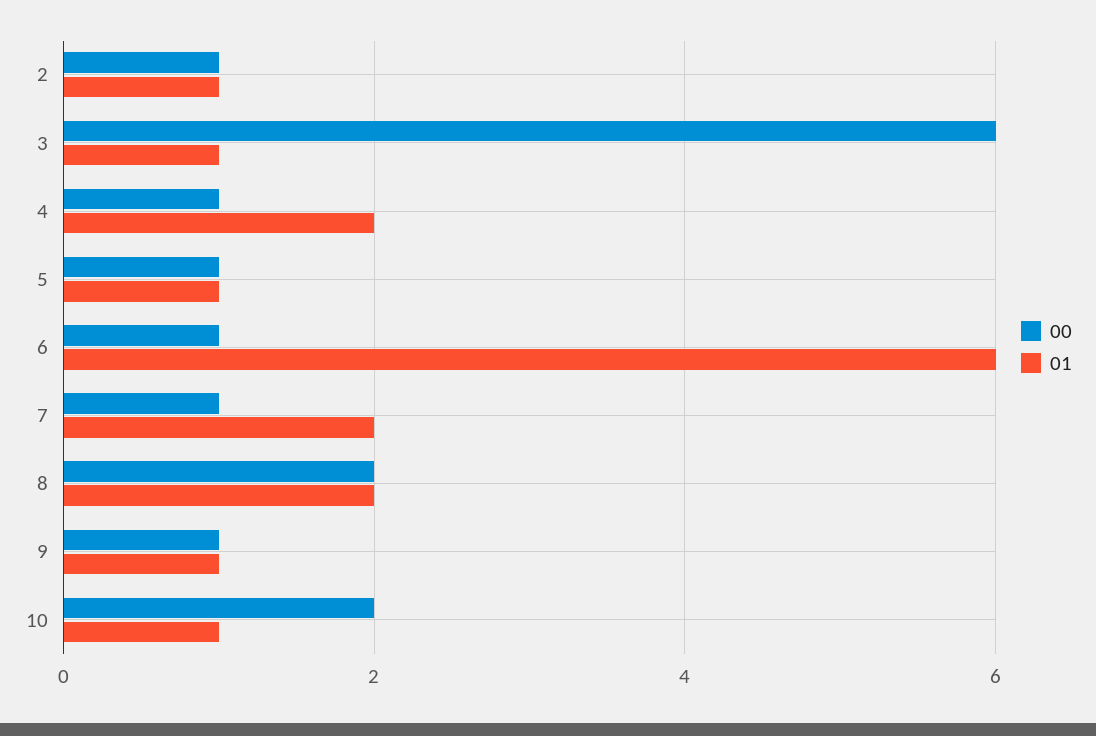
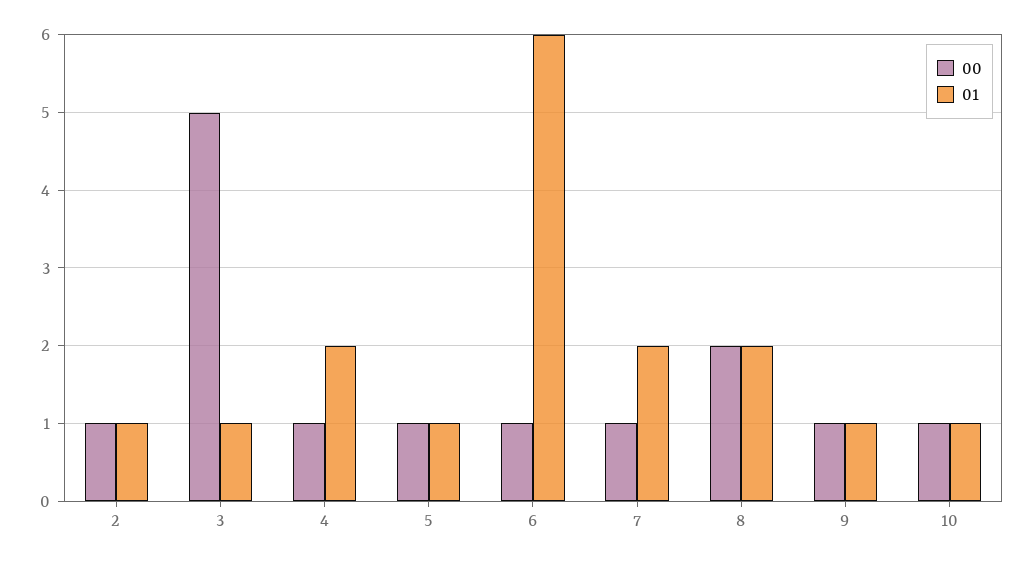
  {
    "00": {
      "2": 1,
-     "3": 6,
+     "3": 5,
      "4": 1,
      "5": 1,
      "6": 1,
      "7": 1,
      "8": 2,
      "9": 1,
-     "10": 2
+     "10": 1
    },
    "01": {
      "2": 1,
      "3": 1,
      "4": 2,
      "5": 1,
      "6": 6,
      "7": 2,
      "8": 2,
      "9": 1,
      "10": 1
    }
  }

